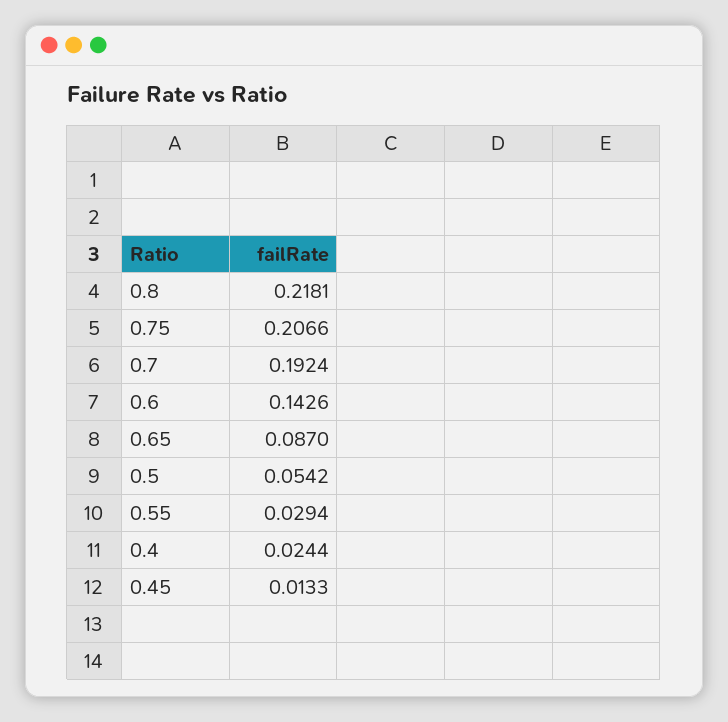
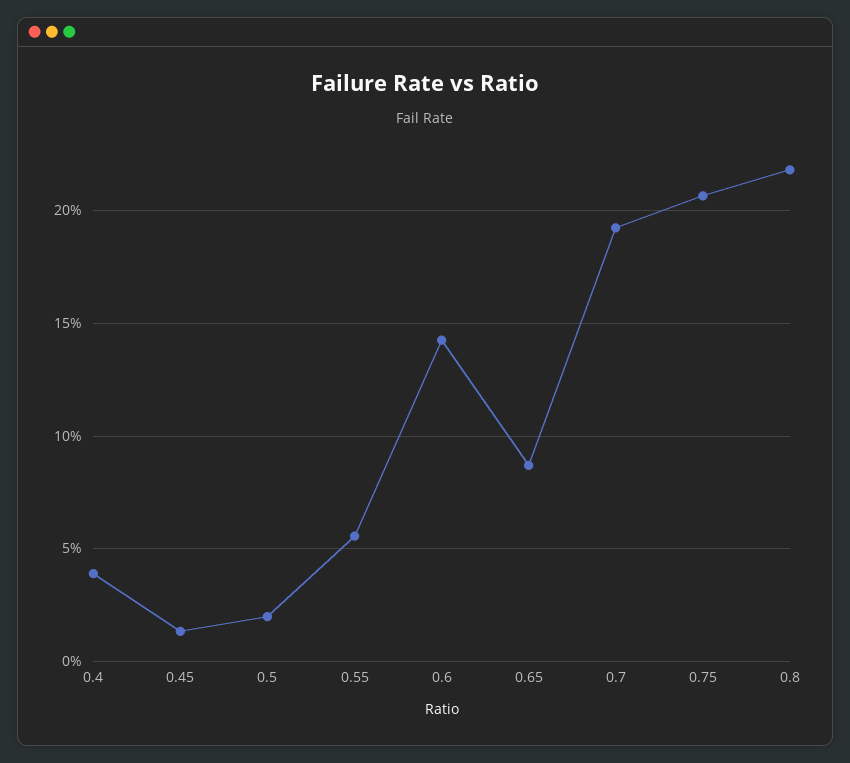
  {
    "0.8": 0.2181,
    "0.75": 0.2066,
    "0.7": 0.1924,
    "0.6": 0.1426,
    "0.65": 0.087,
-   "0.5": 0.0542,
+   "0.5": 0.02,
-   "0.55": 0.0294,
+   "0.55": 0.055,
-   "0.4": 0.0244,
+   "0.4": 0.04,
    "0.45": 0.0133
  }

